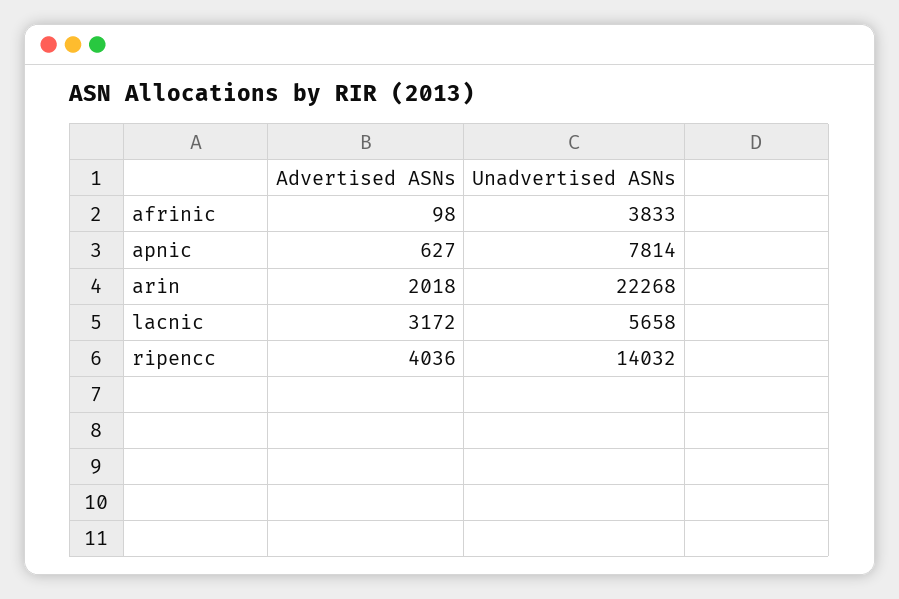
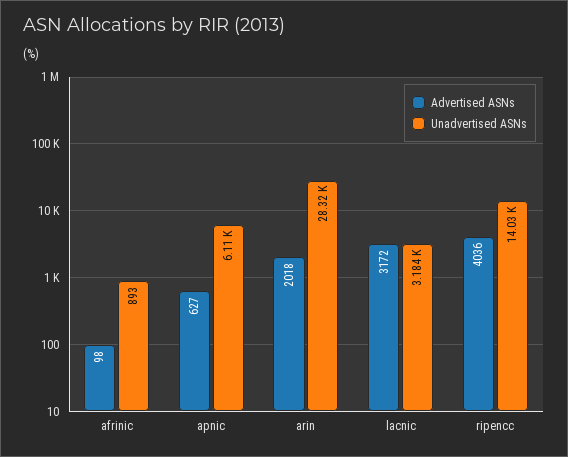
  {
    "Advertised ASNs": {
      "afrinic": 98,
      "apnic": 627,
      "arin": 2018,
      "lacnic": 3172,
      "ripencc": 4036
    },
    "Unadvertised ASNs": {
-     "afrinic": 3833,
+     "afrinic": 893,
-     "apnic": 7814,
+     "apnic": 6110,
-     "arin": 22268,
+     "arin": 28320,
-     "lacnic": 5658,
+     "lacnic": 3184,
      "ripencc": 14032
    }
  }

